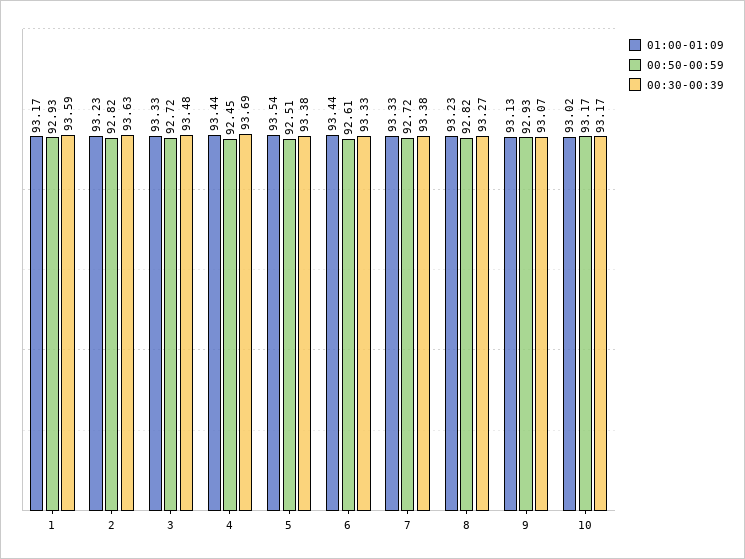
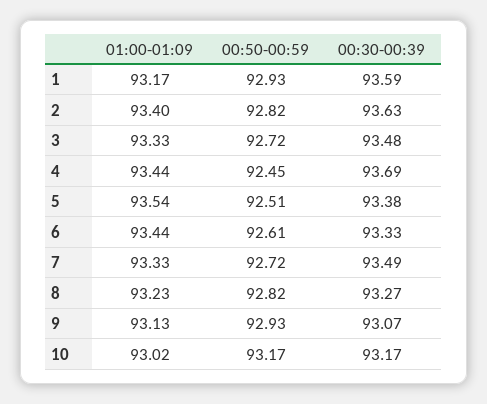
  {
    "01:00-01:09": {
      "1": 93.17,
-     "2": 93.23,
+     "2": 93.4,
      "3": 93.33,
      "4": 93.44,
      "5": 93.54,
      "6": 93.44,
      "7": 93.33,
      "8": 93.23,
      "9": 93.13,
      "10": 93.02
    },
    "00:50-00:59": {
      "1": 92.93,
      "2": 92.82,
      "3": 92.72,
      "4": 92.45,
      "5": 92.51,
      "6": 92.61,
      "7": 92.72,
      "8": 92.82,
      "9": 92.93,
      "10": 93.17
    },
    "00:30-00:39": {
      "1": 93.59,
      "2": 93.63,
      "3": 93.48,
      "4": 93.69,
      "5": 93.38,
      "6": 93.33,
-     "7": 93.38,
+     "7": 93.49,
      "8": 93.27,
      "9": 93.07,
      "10": 93.17
    }
  }

